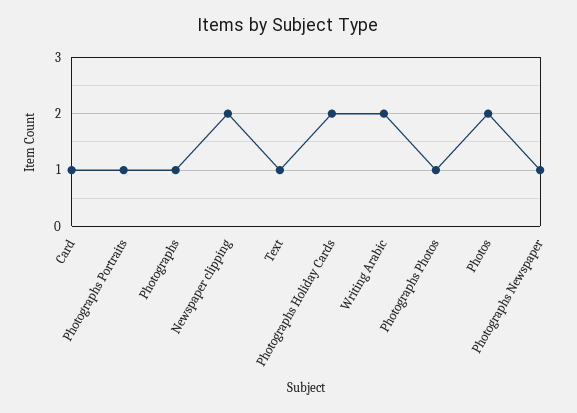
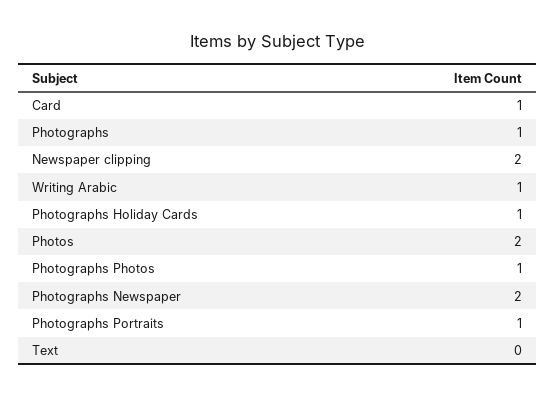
  {
    "Card": 1,
    "Photographs Portraits": 1,
    "Photographs": 1,
    "Newspaper clipping": 2,
-   "Text": 1,
+   "Text": 0,
-   "Photographs Holiday Cards": 2,
+   "Photographs Holiday Cards": 1,
-   "Writing Arabic": 2,
+   "Writing Arabic": 1,
    "Photographs Photos": 1,
    "Photos": 2,
-   "Photographs Newspaper": 1
+   "Photographs Newspaper": 2
  }

